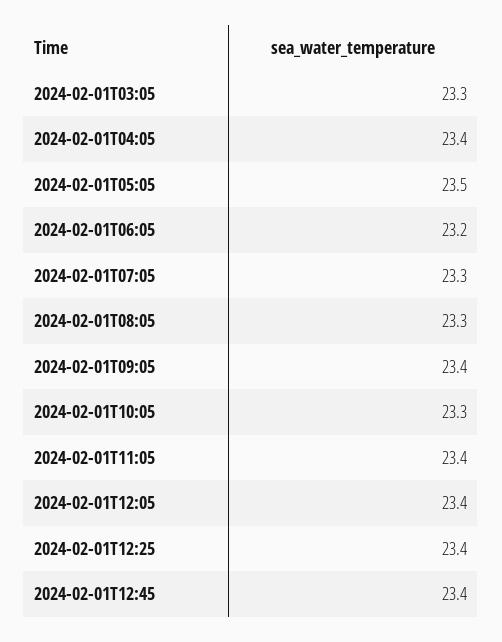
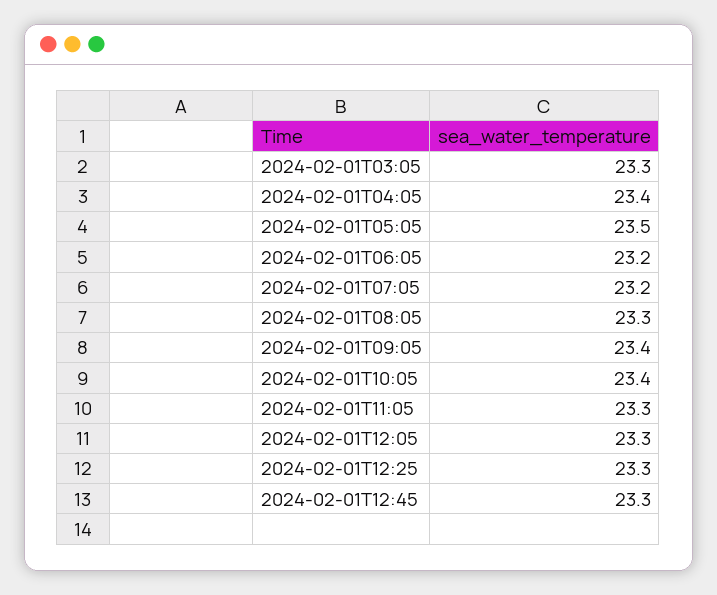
  {
    "2024-02-01T03:05": 23.3,
    "2024-02-01T04:05": 23.4,
    "2024-02-01T05:05": 23.5,
    "2024-02-01T06:05": 23.2,
-   "2024-02-01T07:05": 23.3,
+   "2024-02-01T07:05": 23.2,
    "2024-02-01T08:05": 23.3,
    "2024-02-01T09:05": 23.4,
-   "2024-02-01T10:05": 23.3,
+   "2024-02-01T10:05": 23.4,
-   "2024-02-01T11:05": 23.4,
+   "2024-02-01T11:05": 23.3,
-   "2024-02-01T12:05": 23.4,
+   "2024-02-01T12:05": 23.3,
-   "2024-02-01T12:25": 23.4,
+   "2024-02-01T12:25": 23.3,
-   "2024-02-01T12:45": 23.4
+   "2024-02-01T12:45": 23.3
  }

